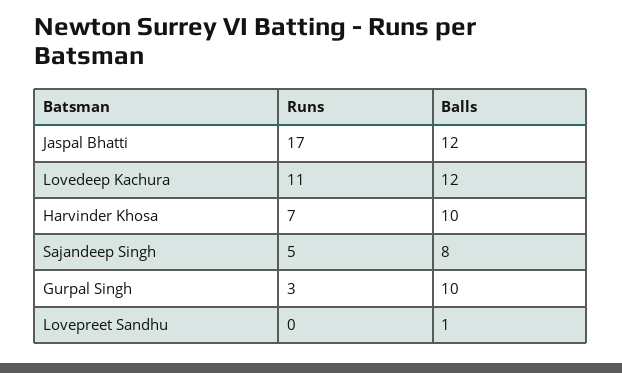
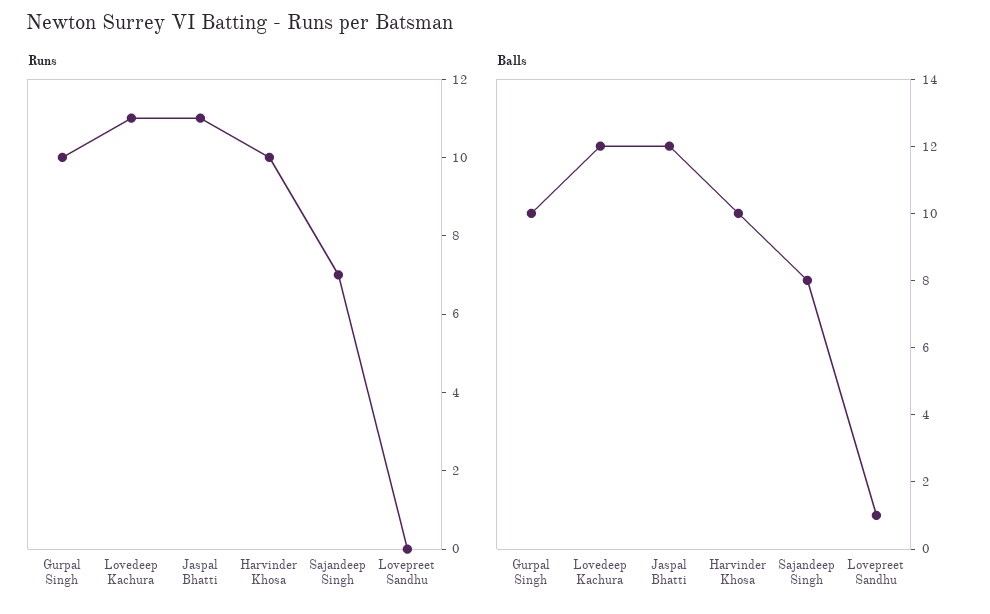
  {
    "Runs": {
-     "Jaspal Bhatti": 17,
+     "Jaspal Bhatti": 11,
      "Lovedeep Kachura": 11,
-     "Harvinder Khosa": 7,
+     "Harvinder Khosa": 10,
-     "Sajandeep Singh": 5,
+     "Sajandeep Singh": 7,
-     "Gurpal Singh": 3,
+     "Gurpal Singh": 10,
      "Lovepreet Sandhu": 0
    },
    "Balls": {
      "Jaspal Bhatti": 12,
      "Lovedeep Kachura": 12,
      "Harvinder Khosa": 10,
      "Sajandeep Singh": 8,
      "Gurpal Singh": 10,
      "Lovepreet Sandhu": 1
    }
  }

